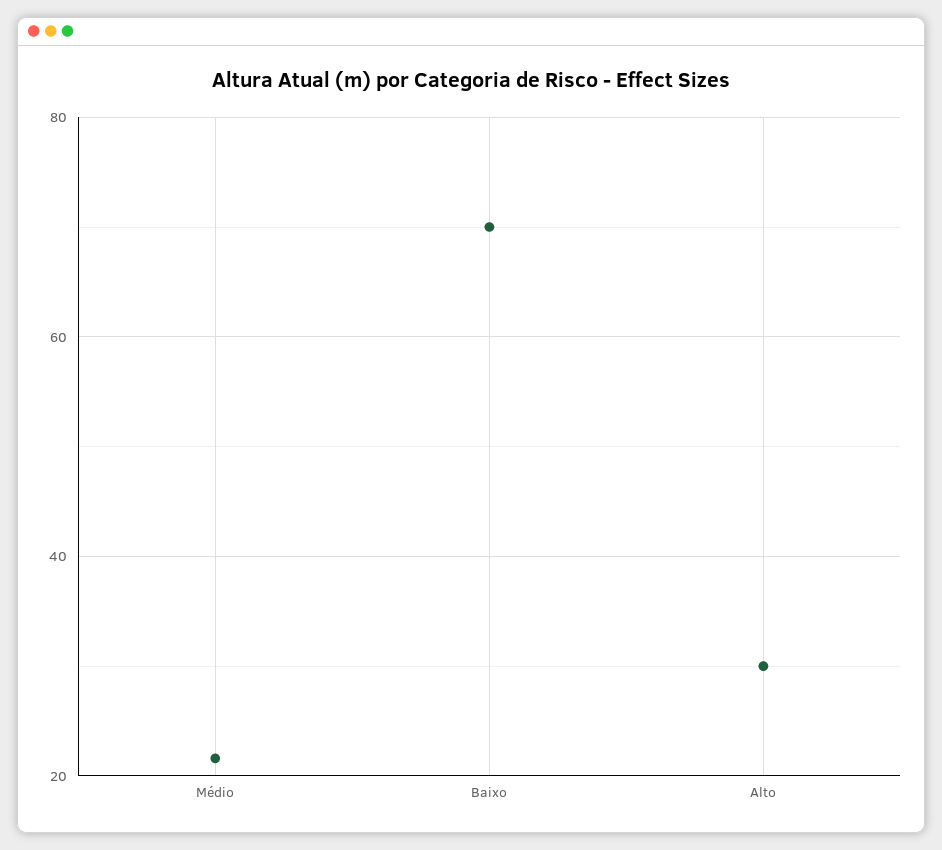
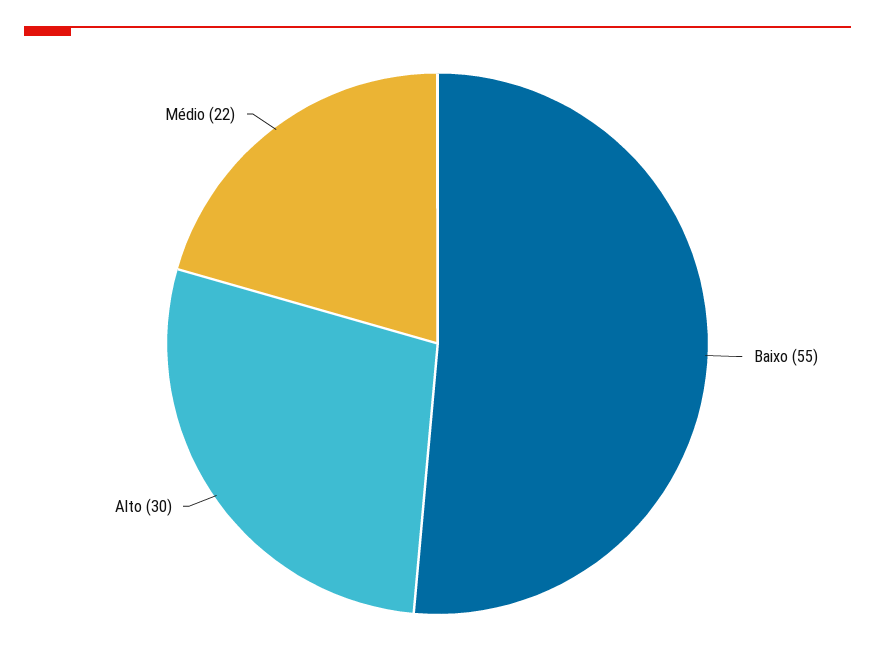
  {
    "Médio": 22,
-   "Baixo": 70,
+   "Baixo": 55,
    "Alto": 30
  }

